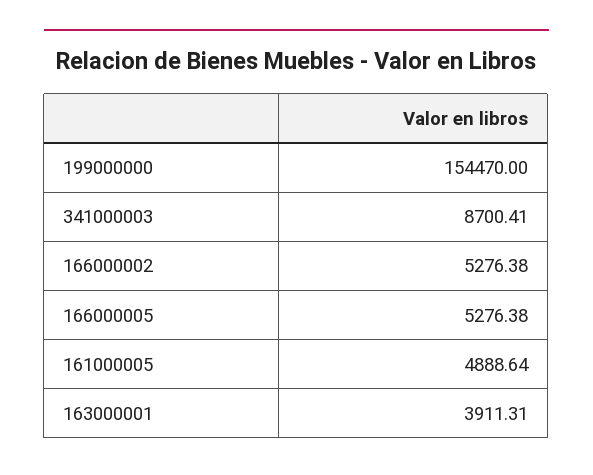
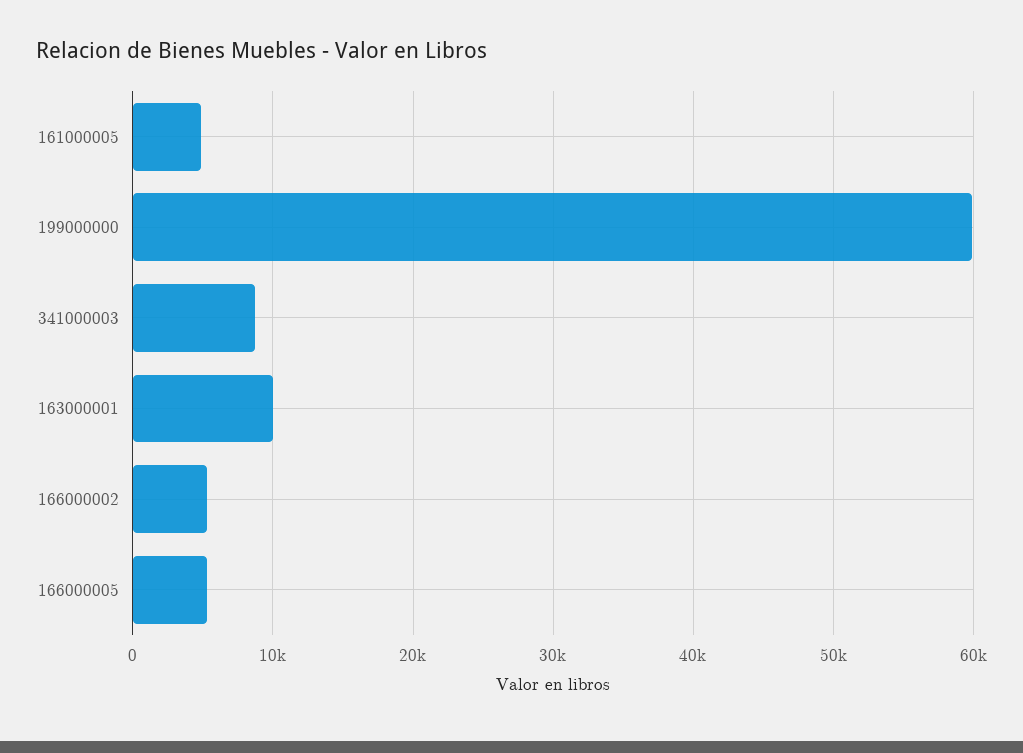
  {
-   "199000000": 154470,
+   "199000000": 60000,
    "341000003": 8700.41,
    "166000002": 5276.38,
    "166000005": 5276.38,
    "161000005": 4888.64,
-   "163000001": 3911.31
+   "163000001": 10000
  }

